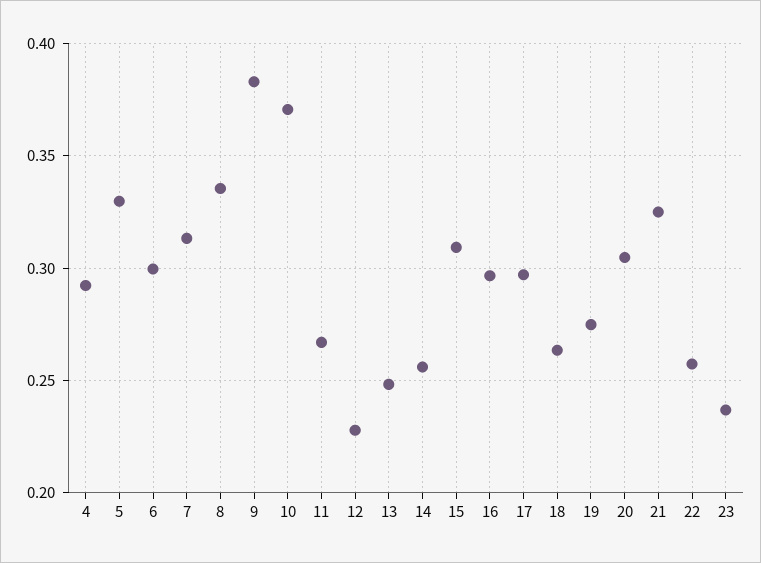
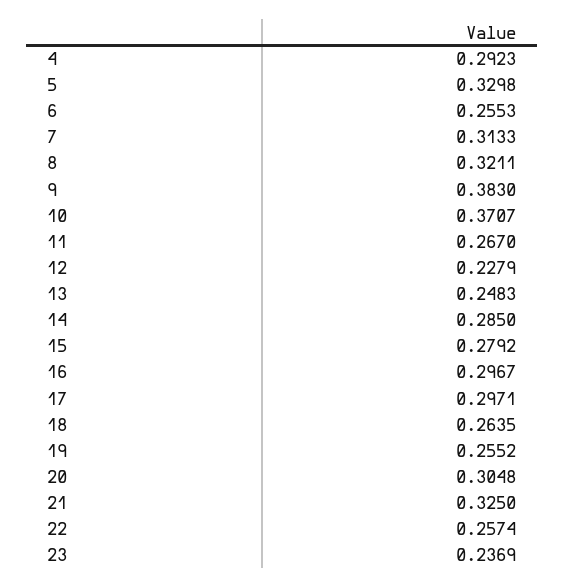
  {
    "4": 0.2923,
    "5": 0.3298,
-   "6": 0.3,
+   "6": 0.2553,
    "7": 0.3133,
-   "8": 0.335,
+   "8": 0.3211,
    "9": 0.383,
    "10": 0.3707,
    "11": 0.267,
    "12": 0.2279,
    "13": 0.2483,
-   "14": 0.255,
+   "14": 0.285,
-   "15": 0.31,
+   "15": 0.2792,
    "16": 0.2967,
    "17": 0.2971,
    "18": 0.2635,
-   "19": 0.275,
+   "19": 0.2552,
    "20": 0.3048,
    "21": 0.325,
    "22": 0.2574,
    "23": 0.2369
  }

